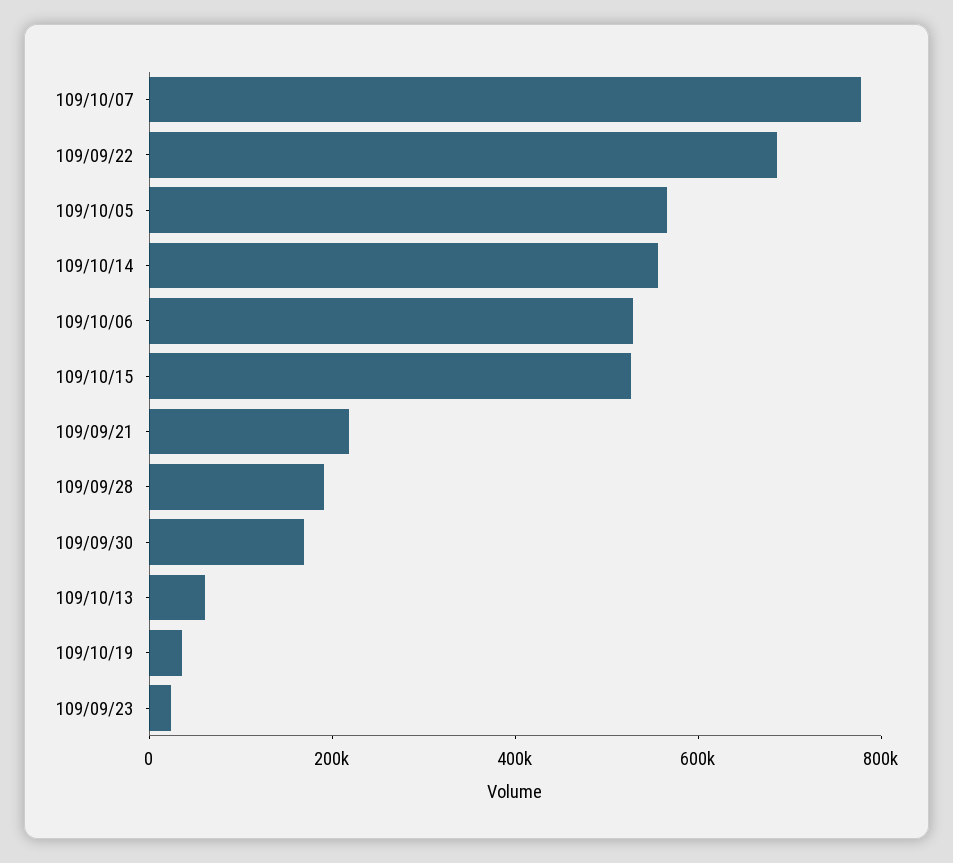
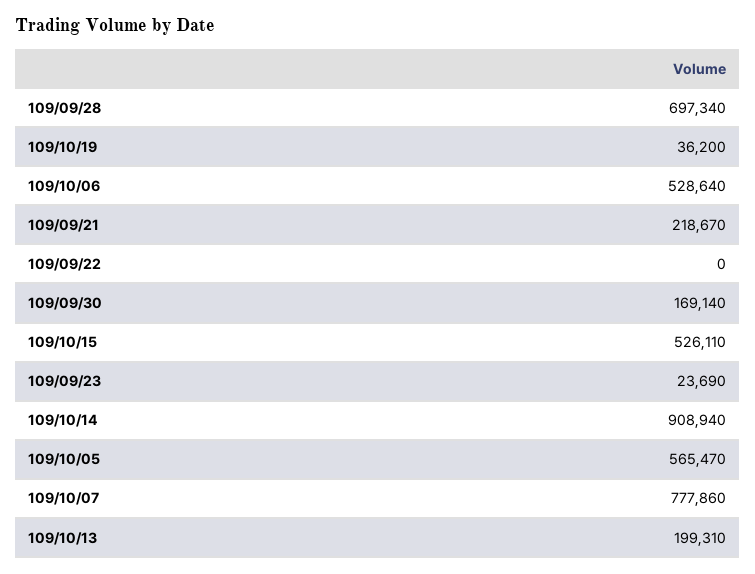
  {
    "109/10/07": 777860,
-   "109/09/22": 700000,
+   "109/09/22": 0,
    "109/10/05": 565470,
-   "109/10/14": 550000,
+   "109/10/14": 908940,
    "109/10/06": 528640,
    "109/10/15": 526110,
    "109/09/21": 218670,
-   "109/09/28": 200000,
+   "109/09/28": 697340,
    "109/09/30": 169140,
-   "109/10/13": 50000,
+   "109/10/13": 199310,
    "109/10/19": 36200,
    "109/09/23": 23690
  }

